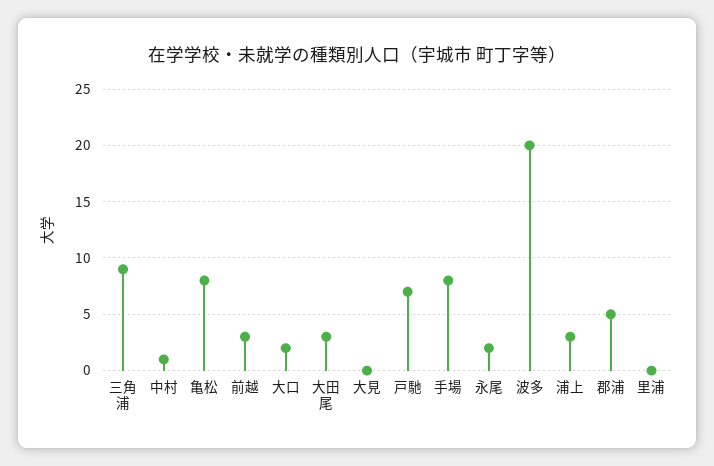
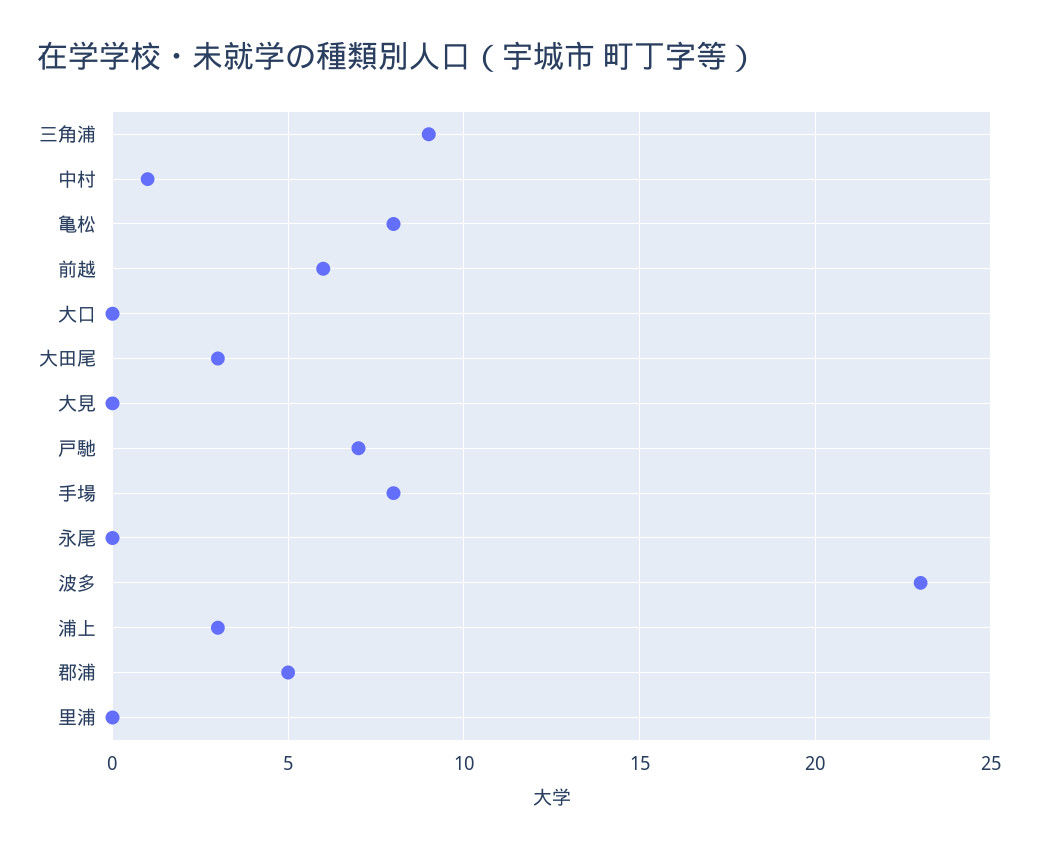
  {
    "三角浦": 9,
    "中村": 1,
    "亀松": 8,
-   "前越": 3,
+   "前越": 6,
-   "大口": 2,
+   "大口": 0,
    "大田尾": 3,
    "大見": 0,
    "戸馳": 7,
    "手場": 8,
-   "永尾": 2,
+   "永尾": 0,
-   "波多": 20,
+   "波多": 23,
    "浦上": 3,
    "郡浦": 5,
    "里浦": 0
  }

